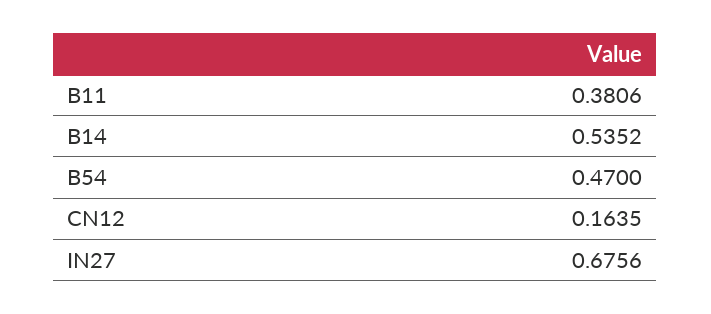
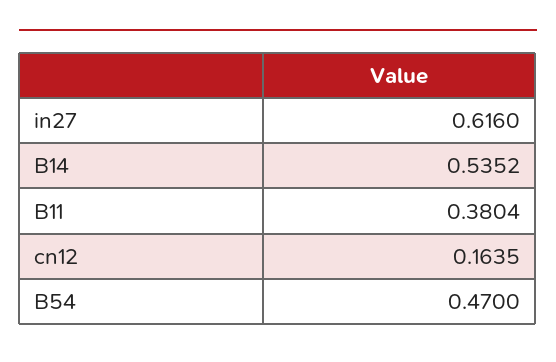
  {
-   "B11": 0.3806,
+   "B11": 0.3804,
    "B14": 0.5352,
    "B54": 0.47,
    "CN12": 0.1635,
-   "IN27": 0.6756
+   "IN27": 0.616
  }

